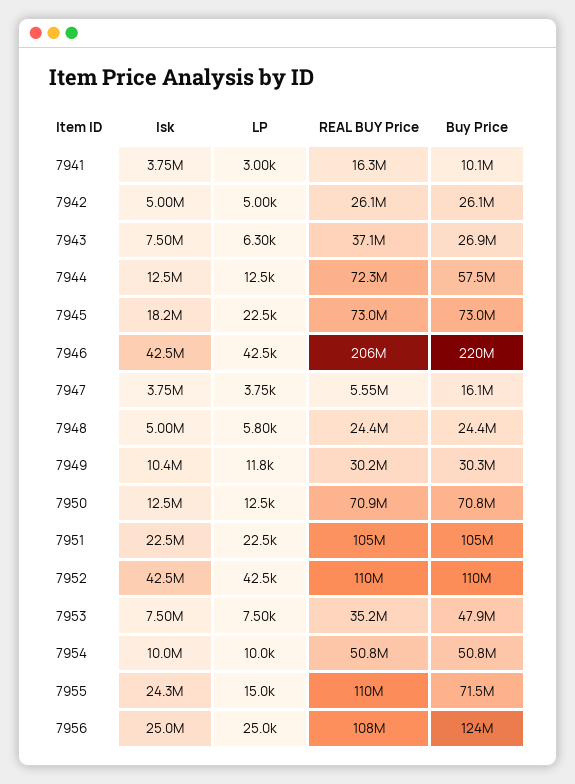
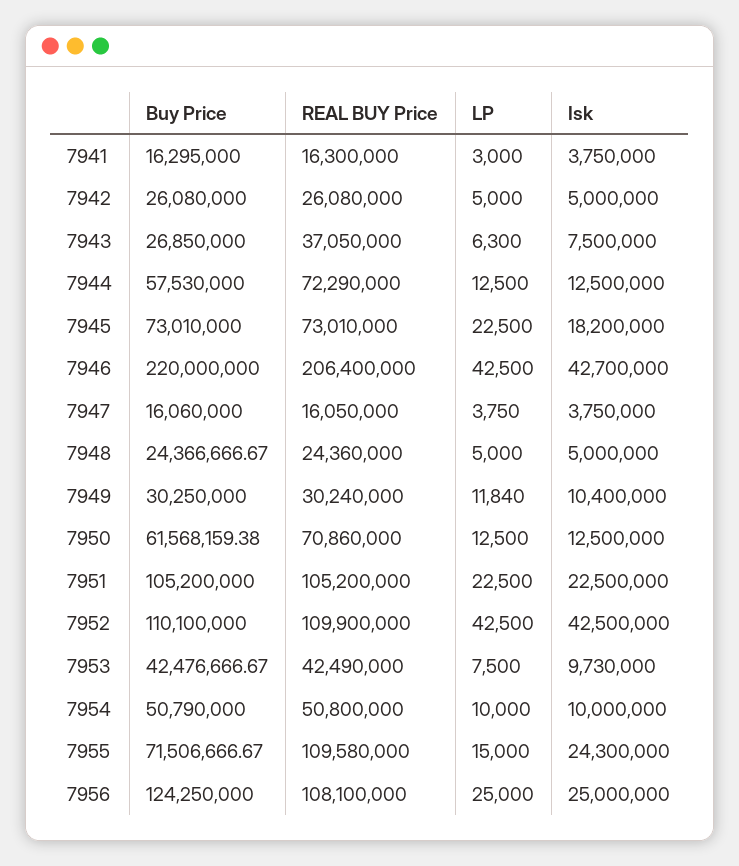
  {
    "Isk": {
      "7941": 3750000,
      "7942": 5000000,
      "7943": 7500000,
      "7944": 12500000,
      "7945": 18200000,
-     "7946": 42500000,
+     "7946": 42700000,
      "7947": 3750000,
      "7948": 5000000,
      "7949": 10400000,
      "7950": 12500000,
      "7951": 22500000,
      "7952": 42500000,
-     "7953": 7500000,
+     "7953": 9730000,
      "7954": 10000000,
      "7955": 24300000,
      "7956": 25000000
    },
    "LP": {
      "7941": 3000,
      "7942": 5000,
      "7943": 6300,
      "7944": 12500,
      "7945": 22500,
      "7946": 42500,
      "7947": 3750,
-     "7948": 5800,
+     "7948": 5000,
      "7949": 11840,
      "7950": 12500,
      "7951": 22500,
      "7952": 42500,
      "7953": 7500,
      "7954": 10000,
      "7955": 15000,
      "7956": 25000
    },
    "REAL BUY Price": {
      "7941": 16300000,
      "7942": 26080000,
      "7943": 37050000,
      "7944": 72290000,
      "7945": 73010000,
      "7946": 206400000,
-     "7947": 5550000,
+     "7947": 16050000,
      "7948": 24360000,
      "7949": 30240000,
      "7950": 70860000,
      "7951": 105200000,
      "7952": 109900000,
-     "7953": 35200000,
+     "7953": 42490000,
      "7954": 50800000,
      "7955": 109580000,
      "7956": 108100000
    },
    "Buy Price": {
-     "7941": 10100000,
+     "7941": 16295000,
      "7942": 26080000,
      "7943": 26850000,
      "7944": 57530000,
      "7945": 73010000,
      "7946": 220000000,
      "7947": 16060000,
      "7948": 24366666.67,
      "7949": 30250000,
-     "7950": 70800000,
+     "7950": 61568159.38,
      "7951": 105200000,
      "7952": 110100000,
-     "7953": 47900000,
+     "7953": 42476666.67,
      "7954": 50790000,
      "7955": 71506666.67,
      "7956": 124250000
    }
  }

